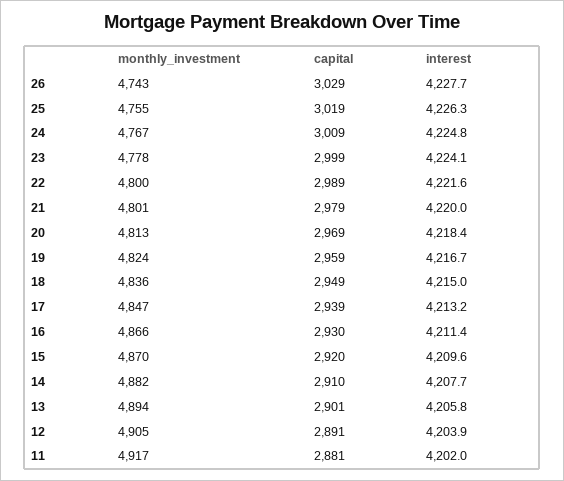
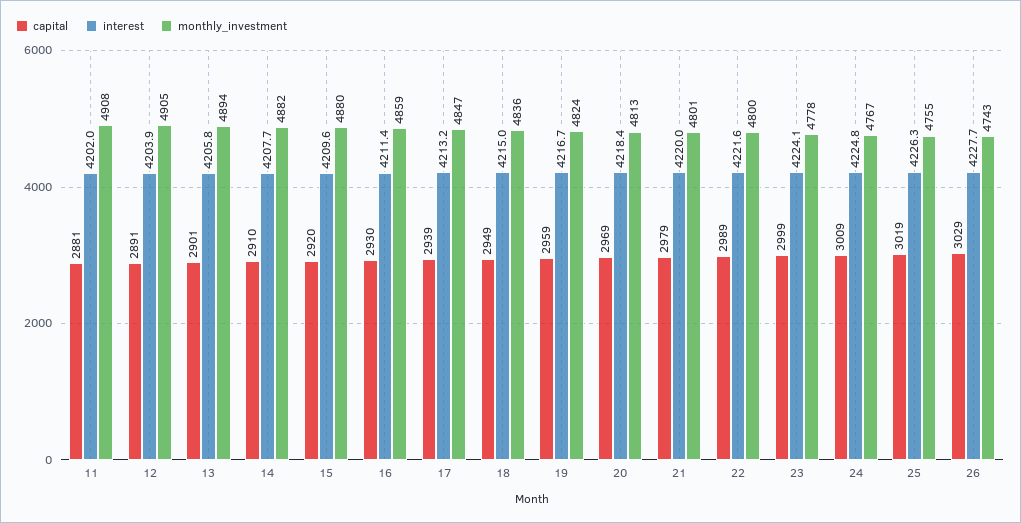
  {
    "monthly_investment": {
      "26": 4743,
      "25": 4755,
      "24": 4767,
      "23": 4778,
      "22": 4800,
      "21": 4801,
      "20": 4813,
      "19": 4824,
      "18": 4836,
      "17": 4847,
-     "16": 4866,
+     "16": 4859,
-     "15": 4870,
+     "15": 4880,
      "14": 4882,
      "13": 4894,
      "12": 4905,
-     "11": 4917
+     "11": 4908
    },
    "capital": {
      "26": 3029,
      "25": 3019,
      "24": 3009,
      "23": 2999,
      "22": 2989,
      "21": 2979,
      "20": 2969,
      "19": 2959,
      "18": 2949,
      "17": 2939,
      "16": 2930,
      "15": 2920,
      "14": 2910,
      "13": 2901,
      "12": 2891,
      "11": 2881
    },
    "interest": {
      "26": 4227.7,
      "25": 4226.3,
      "24": 4224.8,
      "23": 4224.1,
      "22": 4221.6,
      "21": 4220,
      "20": 4218.4,
      "19": 4216.7,
      "18": 4215,
      "17": 4213.2,
      "16": 4211.4,
      "15": 4209.6,
      "14": 4207.7,
      "13": 4205.8,
      "12": 4203.9,
      "11": 4202
    }
  }

